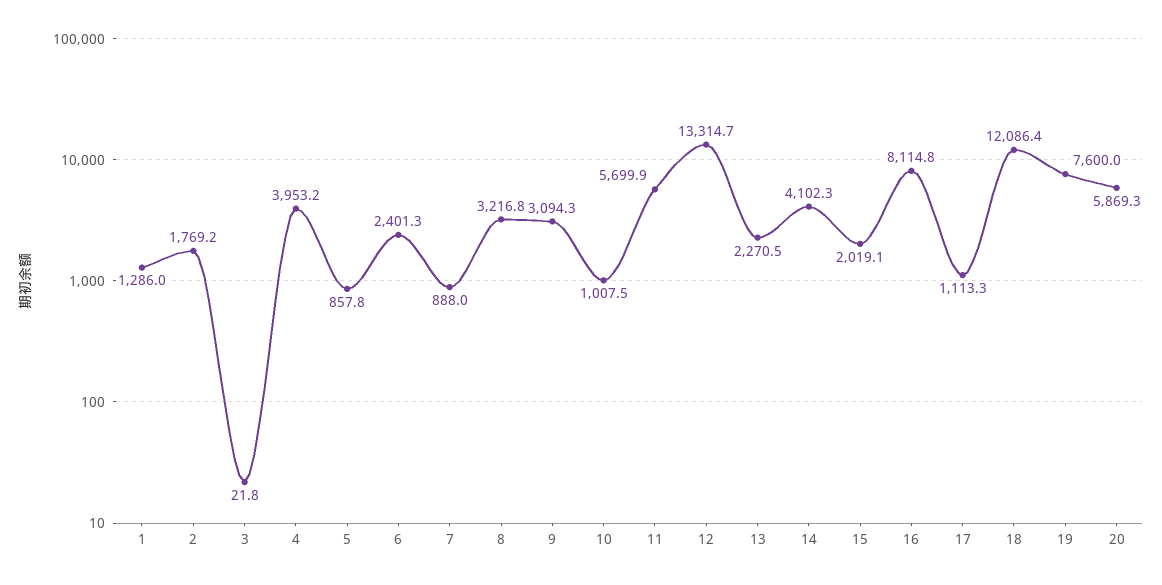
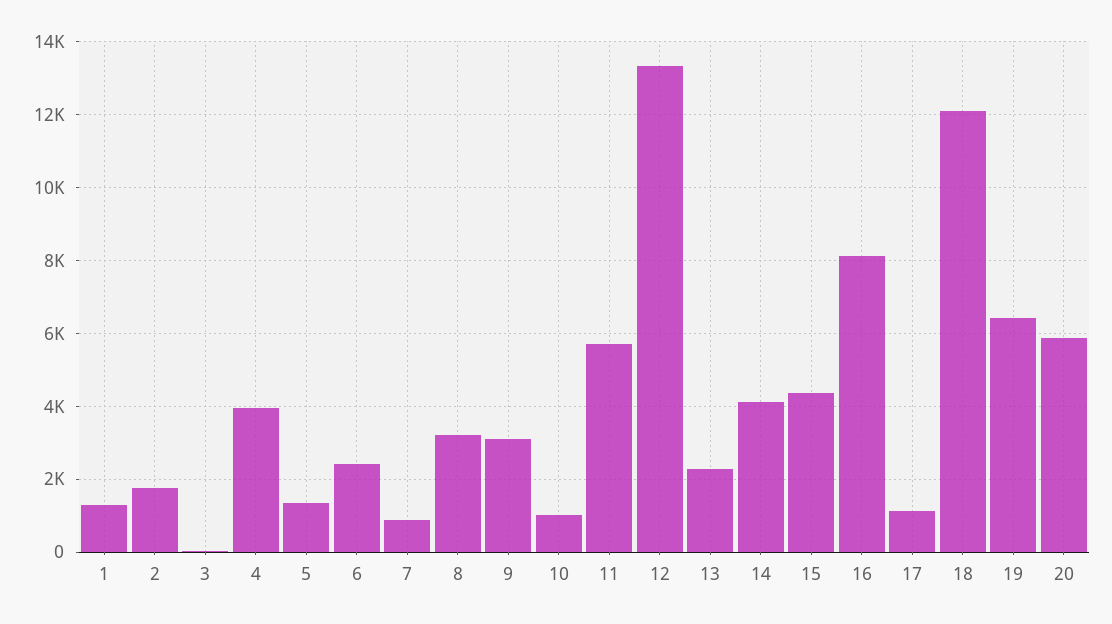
  {
    "1": 1286,
    "2": 1769.2,
    "3": 21.8,
    "4": 3953.2,
-   "5": 857.8,
+   "5": 1400,
    "6": 2401.3,
    "7": 888,
    "8": 3216.8,
    "9": 3094.3,
    "10": 1007.5,
    "11": 5699.9,
    "12": 13314.7,
    "13": 2270.5,
    "14": 4102.3,
-   "15": 2019.1,
+   "15": 4400,
    "16": 8114.8,
    "17": 1113.3,
    "18": 12086.4,
-   "19": 7600,
+   "19": 6400,
    "20": 5869.3
  }

